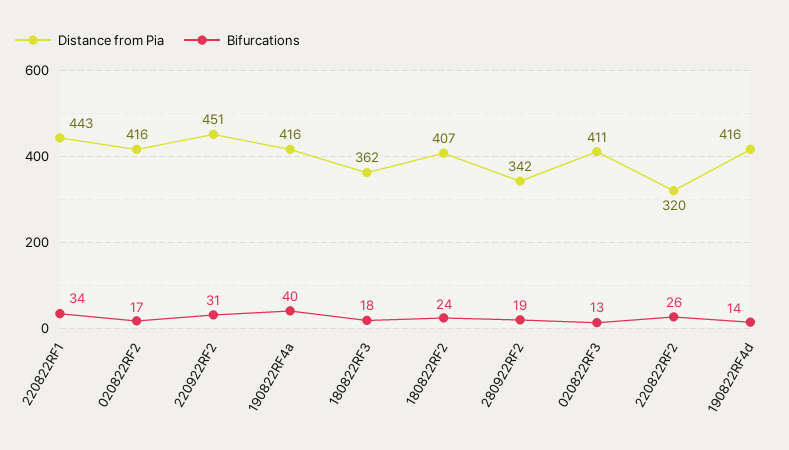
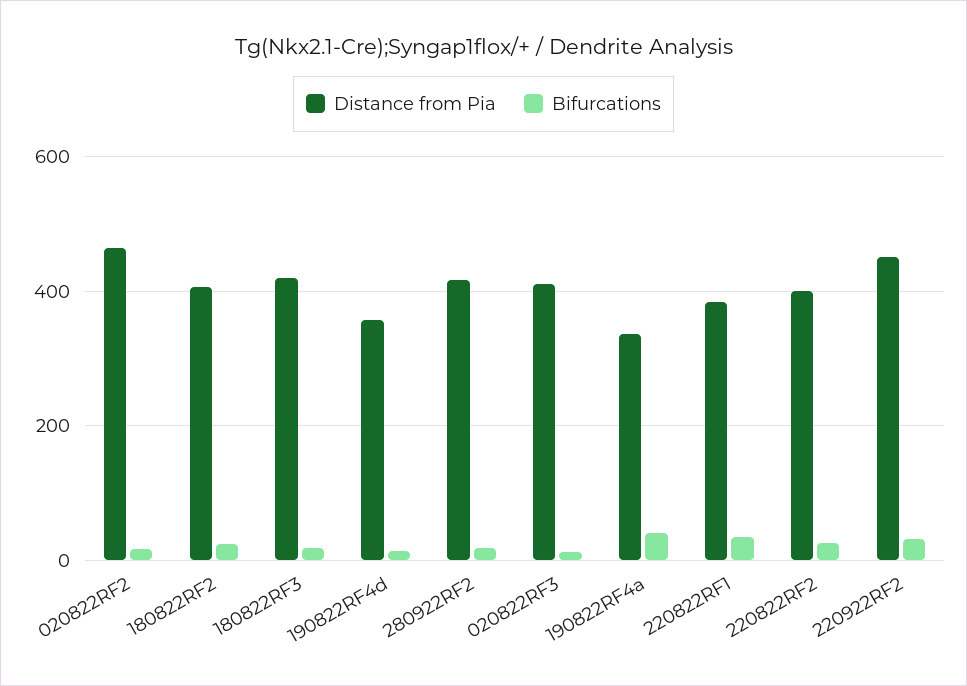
  {
    "Distance from Pia": {
-     "220822RF1": 443,
+     "220822RF1": 380,
-     "020822RF2": 416,
+     "020822RF2": 460,
      "220922RF2": 451,
-     "190822RF4a": 416,
+     "190822RF4a": 340,
-     "180822RF3": 362,
+     "180822RF3": 420,
      "180822RF2": 407,
-     "280922RF2": 342,
+     "280922RF2": 420,
      "020822RF3": 411,
-     "220822RF2": 320,
+     "220822RF2": 400,
-     "190822RF4d": 416
+     "190822RF4d": 360
    },
    "Bifurcations": {
      "220822RF1": 34,
      "020822RF2": 17,
      "220922RF2": 31,
      "190822RF4a": 40,
      "180822RF3": 18,
      "180822RF2": 24,
      "280922RF2": 19,
      "020822RF3": 13,
      "220822RF2": 26,
      "190822RF4d": 14
    }
  }

